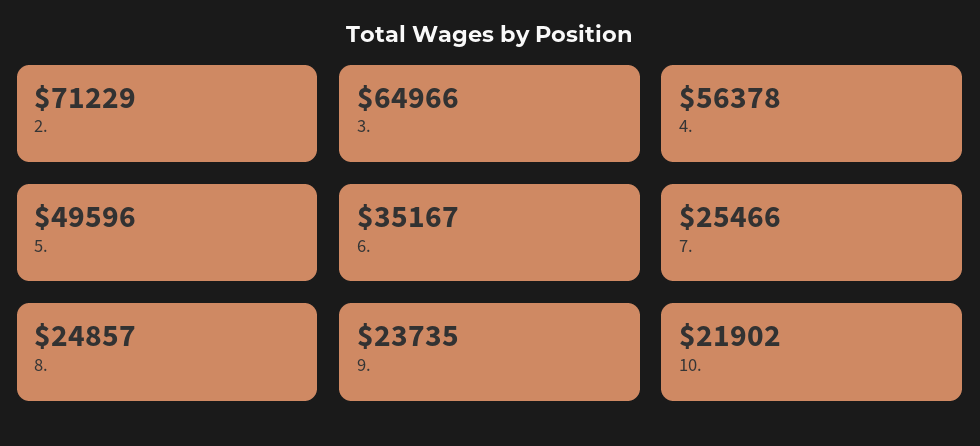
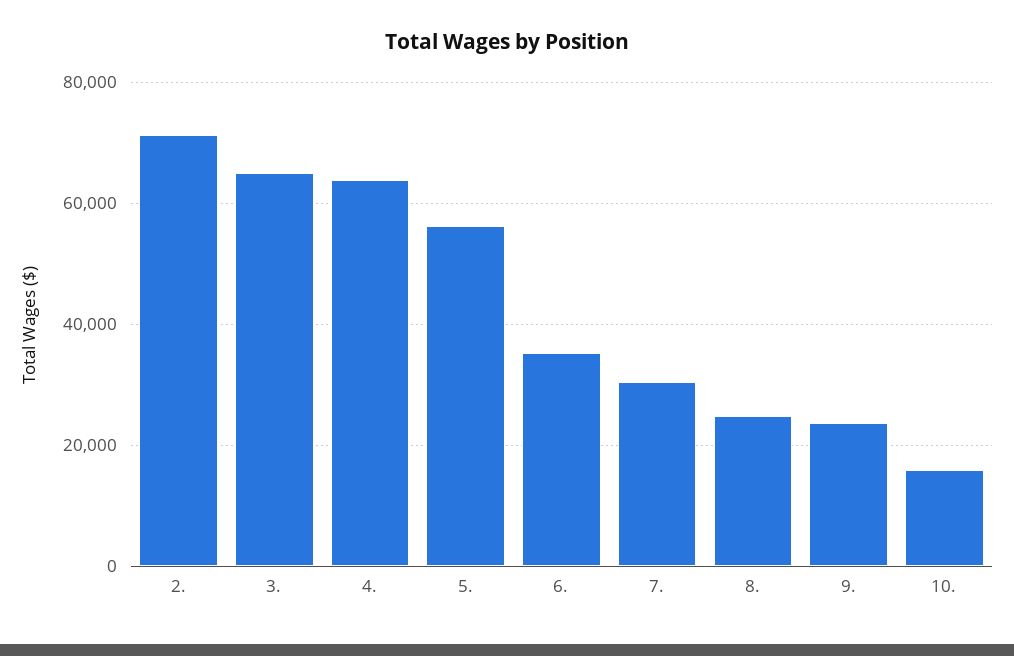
  {
    "2.": 71229,
    "3.": 64966,
-   "4.": 56378,
+   "4.": 64000,
-   "5.": 49596,
+   "5.": 56000,
    "6.": 35167,
-   "7.": 25466,
+   "7.": 30000,
    "8.": 24857,
    "9.": 23735,
-   "10.": 21902
+   "10.": 16000
  }

